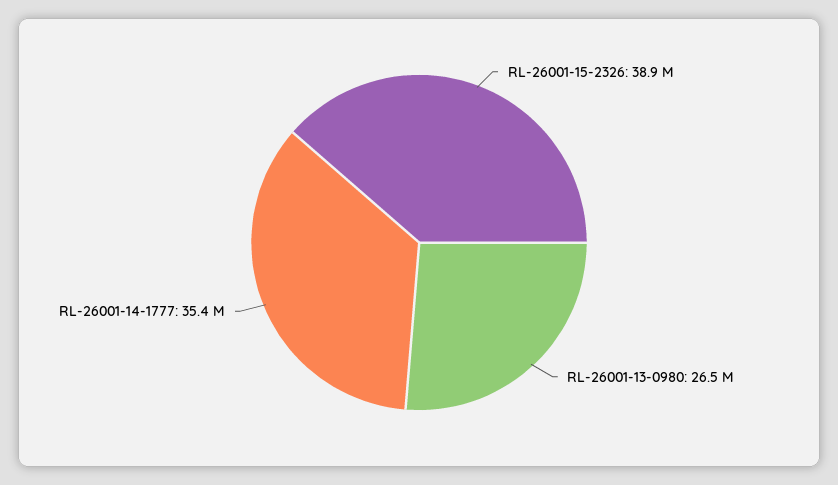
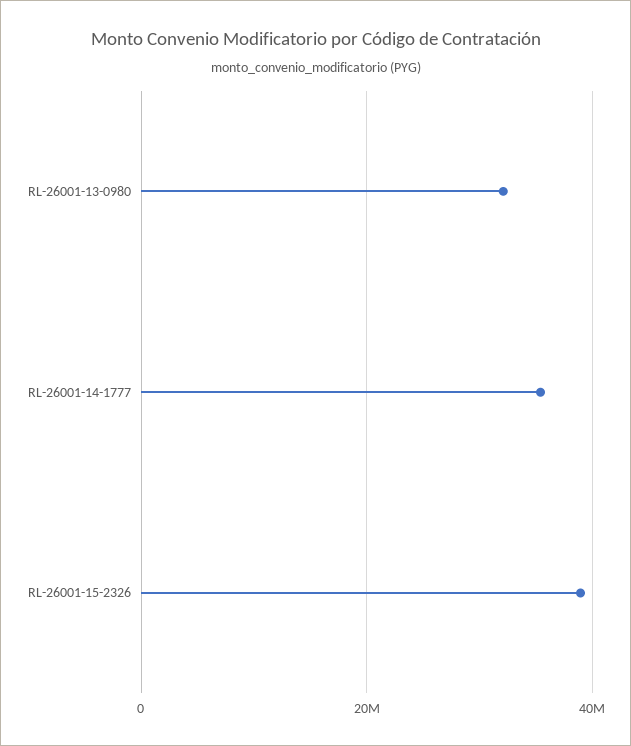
  {
    "RL-26001-15-2326": 38900000,
-   "RL-26001-13-0980": 26500000,
+   "RL-26001-13-0980": 32000000,
    "RL-26001-14-1777": 35400000
  }

